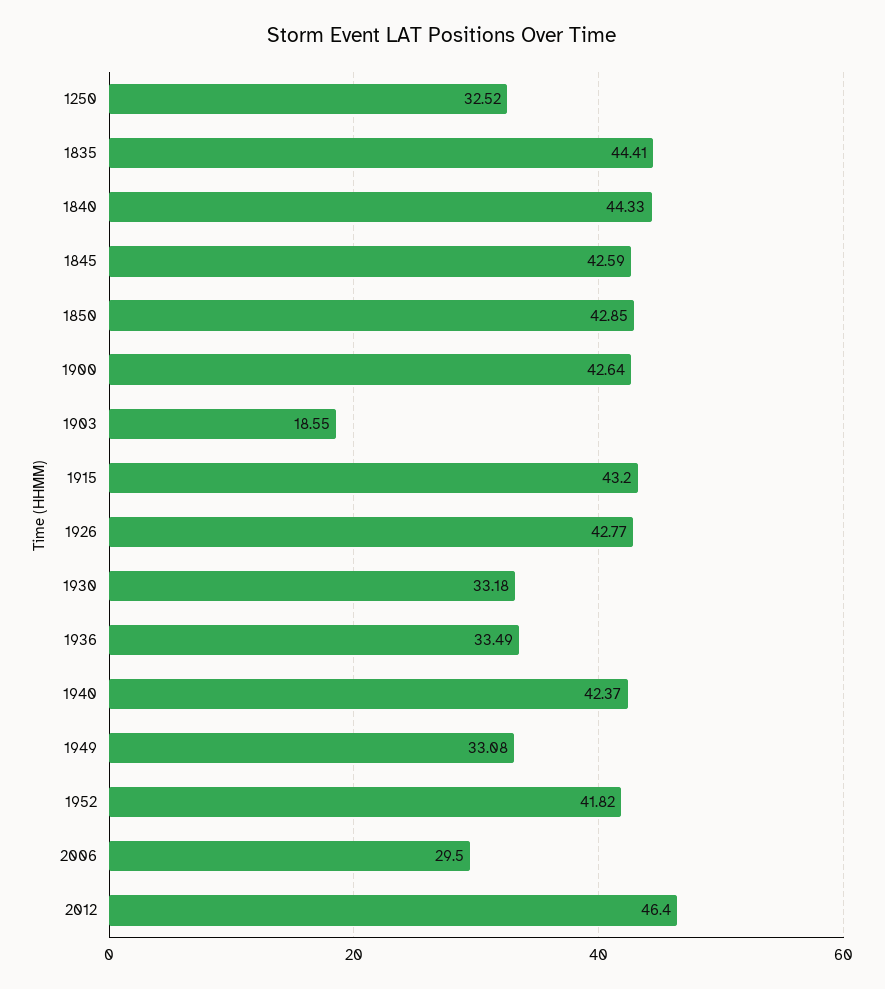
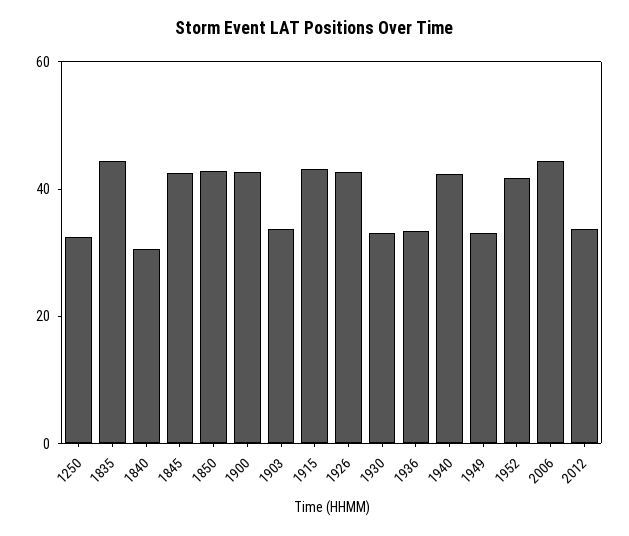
  {
    "1250": 32.52,
    "1835": 44.41,
-   "1840": 44.33,
+   "1840": 30,
    "1845": 42.59,
    "1850": 42.85,
    "1900": 42.64,
-   "1903": 18.55,
+   "1903": 35,
    "1915": 43.2,
    "1926": 42.77,
    "1930": 33.18,
    "1936": 33.49,
    "1940": 42.37,
    "1949": 33.08,
    "1952": 41.82,
-   "2006": 29.5,
+   "2006": 45,
-   "2012": 46.4
+   "2012": 35
  }

